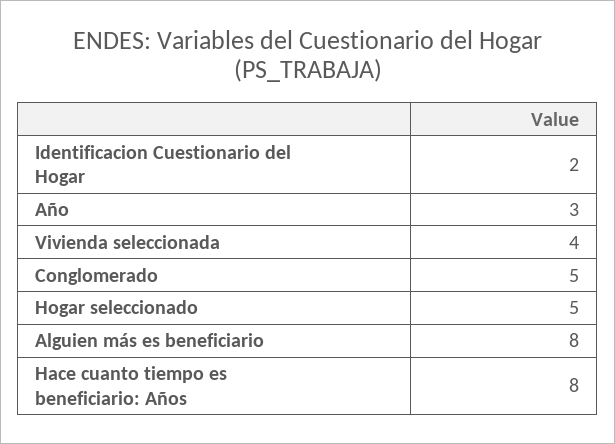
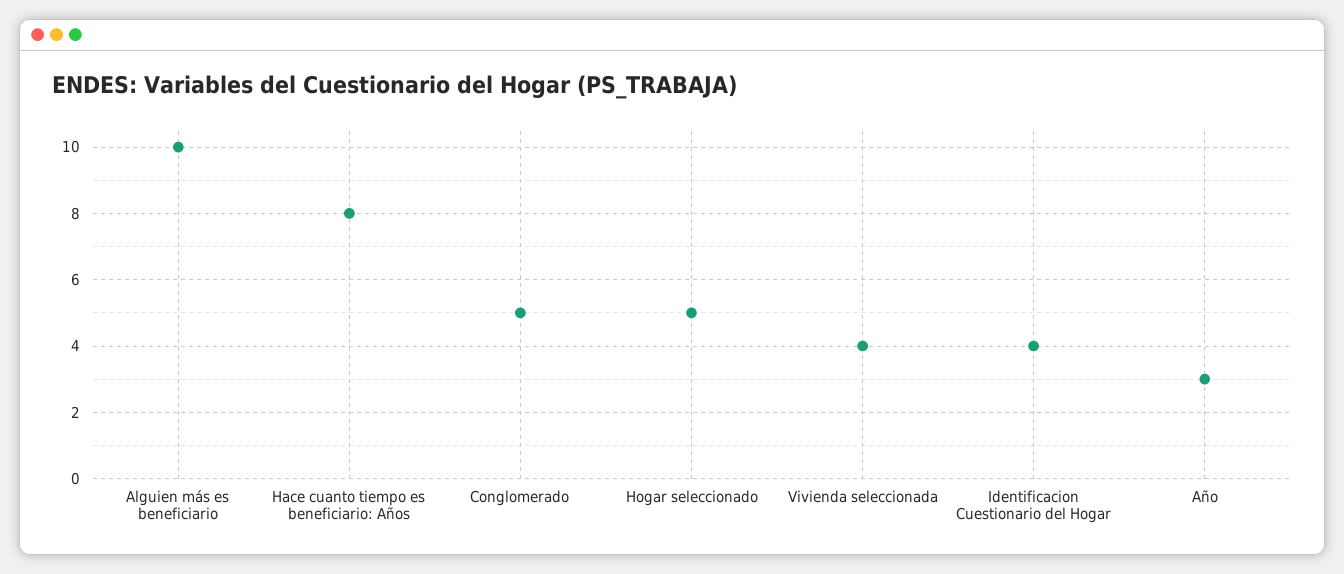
  {
-   "Identificacion Cuestionario del Hogar": 2,
+   "Identificacion Cuestionario del Hogar": 4,
    "Año": 3,
    "Vivienda seleccionada": 4,
    "Conglomerado": 5,
    "Hogar seleccionado": 5,
-   "Alguien más es beneficiario": 8,
+   "Alguien más es beneficiario": 10,
    "Hace cuanto tiempo es beneficiario: Años": 8
  }

